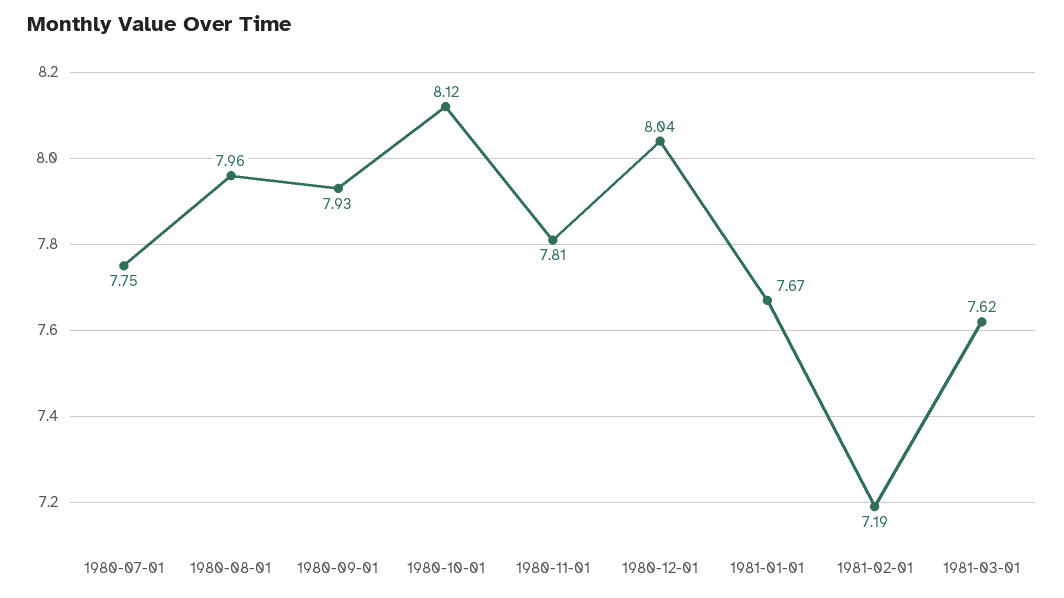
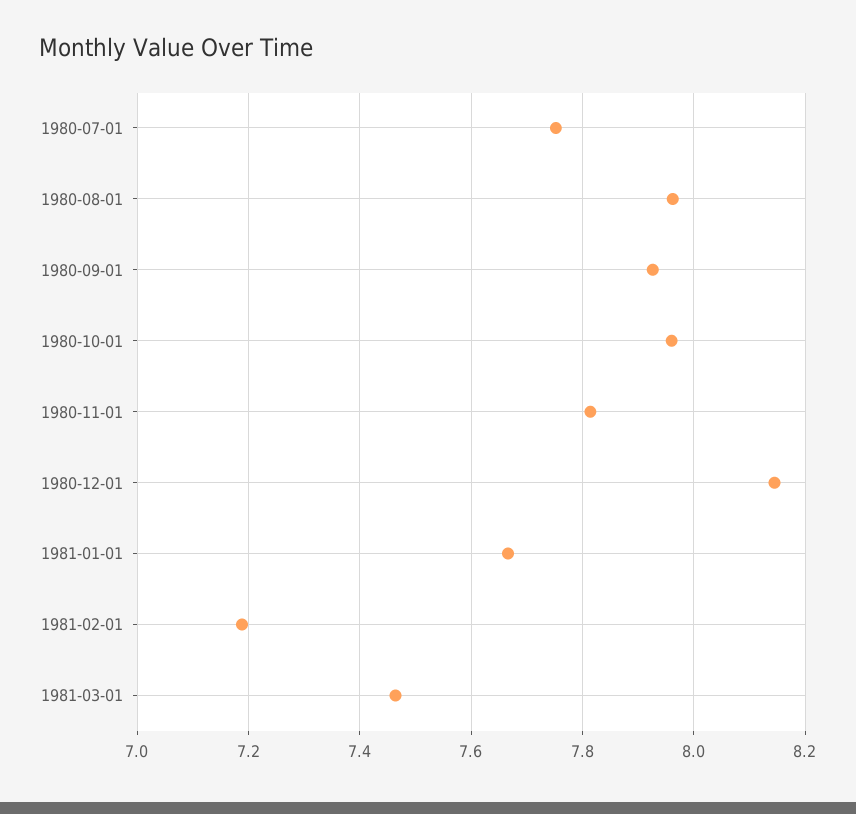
  {
    "1980-07-01": 7.75,
    "1980-08-01": 7.96,
    "1980-09-01": 7.93,
-   "1980-10-01": 8.12,
+   "1980-10-01": 7.96,
    "1980-11-01": 7.81,
-   "1980-12-01": 8.04,
+   "1980-12-01": 8.14,
    "1981-01-01": 7.67,
    "1981-02-01": 7.19,
-   "1981-03-01": 7.62
+   "1981-03-01": 7.46
  }

